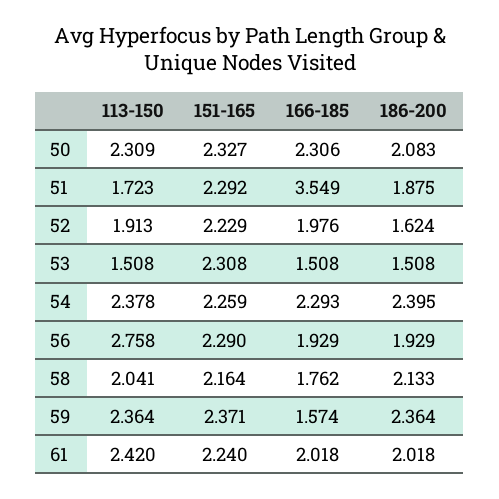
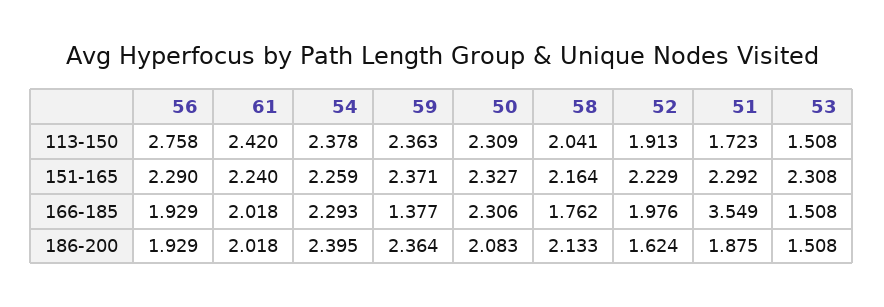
  {
    "113-150": {
      "50": 2.309,
      "51": 1.723,
      "52": 1.913,
      "53": 1.508,
      "54": 2.378,
      "56": 2.758,
      "58": 2.041,
-     "59": 2.364,
+     "59": 2.363,
      "61": 2.42
    },
    "151-165": {
      "50": 2.327,
      "51": 2.292,
      "52": 2.229,
      "53": 2.308,
      "54": 2.259,
      "56": 2.29,
      "58": 2.164,
      "59": 2.371,
      "61": 2.24
    },
    "166-185": {
      "50": 2.306,
      "51": 3.549,
      "52": 1.976,
      "53": 1.508,
      "54": 2.293,
      "56": 1.929,
      "58": 1.762,
-     "59": 1.574,
+     "59": 1.377,
      "61": 2.018
    },
    "186-200": {
      "50": 2.083,
      "51": 1.875,
      "52": 1.624,
      "53": 1.508,
      "54": 2.395,
      "56": 1.929,
      "58": 2.133,
      "59": 2.364,
      "61": 2.018
    }
  }

